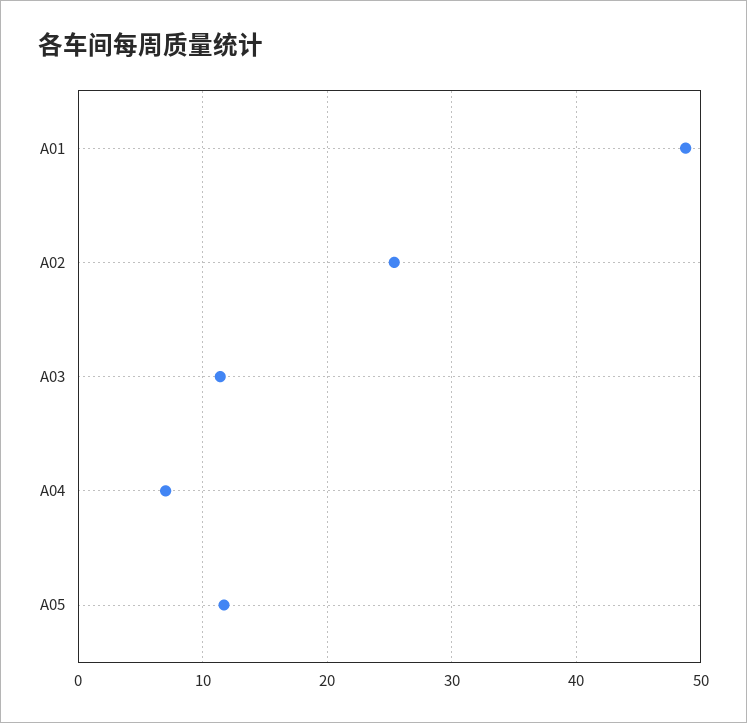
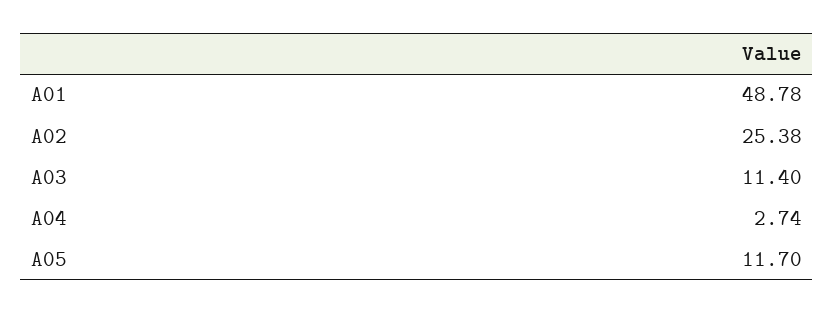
  {
    "A01": 48.78,
    "A02": 25.38,
    "A03": 11.4,
-   "A04": 7,
+   "A04": 2.74,
    "A05": 11.7
  }

